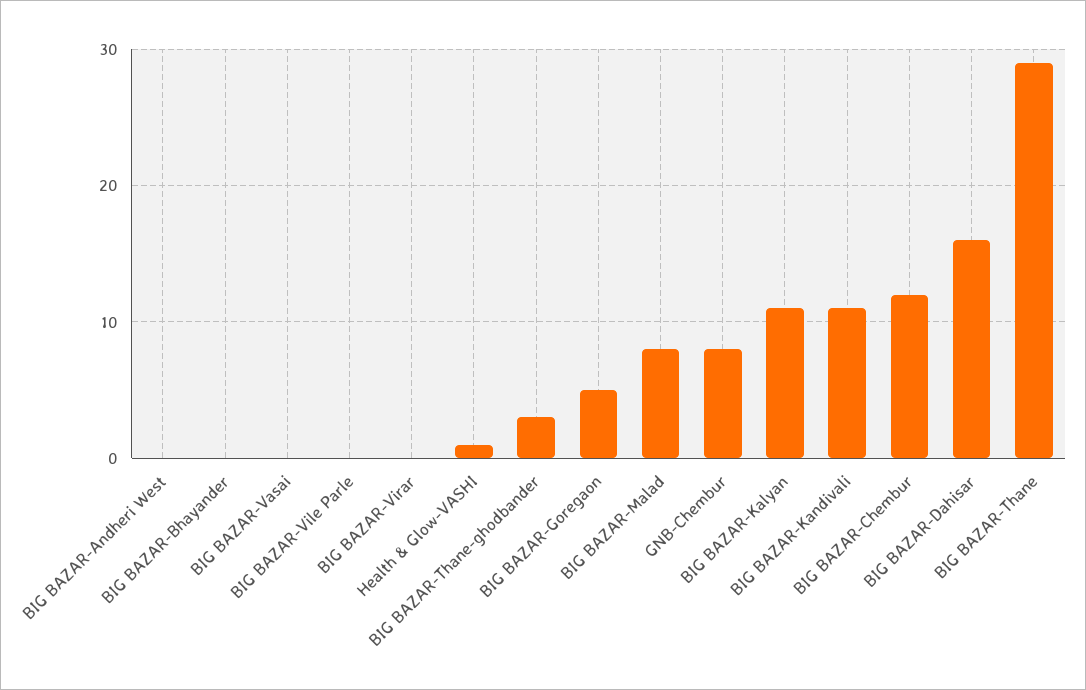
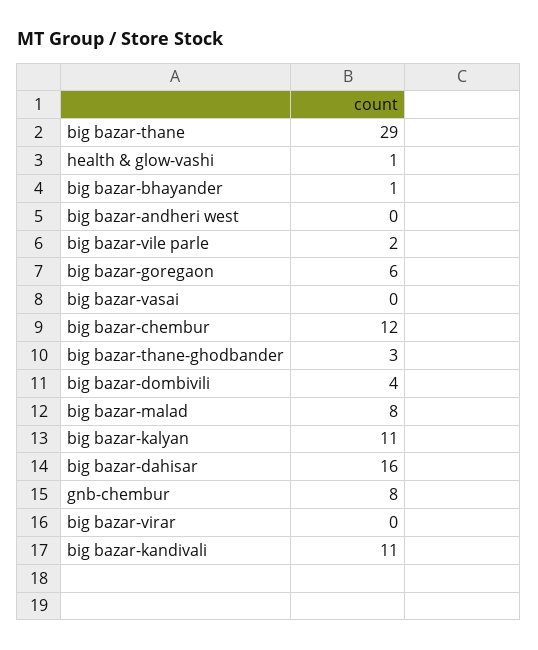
  {
    "BIG BAZAR-Andheri West": 0,
-   "BIG BAZAR-Bhayander": 0,
+   "BIG BAZAR-Bhayander": 1,
    "BIG BAZAR-Vasai": 0,
-   "BIG BAZAR-Vile Parle": 0,
+   "BIG BAZAR-Vile Parle": 2,
    "BIG BAZAR-Virar": 0,
    "Health & Glow-VASHI": 1,
    "BIG BAZAR-Thane-ghodbander": 3,
-   "BIG BAZAR-Goregaon": 5,
+   "BIG BAZAR-Goregaon": 6,
    "BIG BAZAR-Malad": 8,
    "GNB-Chembur": 8,
    "BIG BAZAR-Kalyan": 11,
    "BIG BAZAR-Kandivali": 11,
    "BIG BAZAR-Chembur": 12,
    "BIG BAZAR-Dahisar": 16,
-   "BIG BAZAR-Thane": 29
+   "BIG BAZAR-Thane": 29,
+   "big bazar-dombivili": 4
  }

